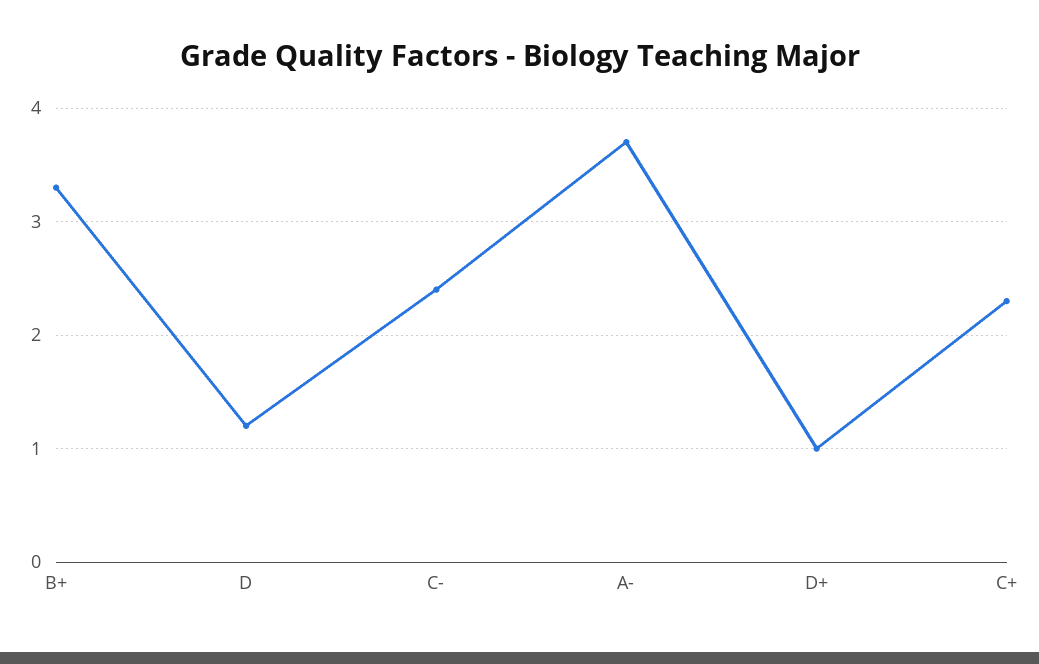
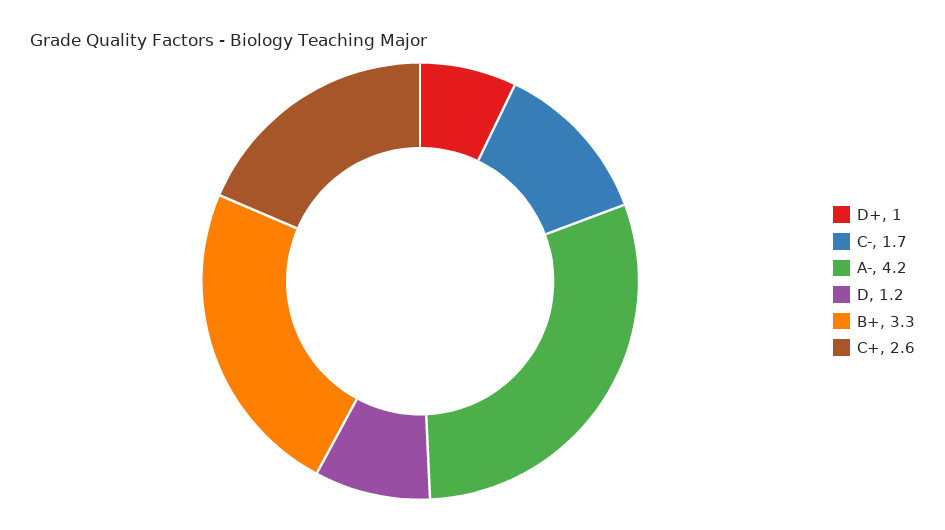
  {
    "B+": 3.3,
    "D": 1.2,
-   "C-": 2.4,
+   "C-": 1.7,
-   "A-": 3.7,
+   "A-": 4.2,
    "D+": 1,
-   "C+": 2.3
+   "C+": 2.6
  }

